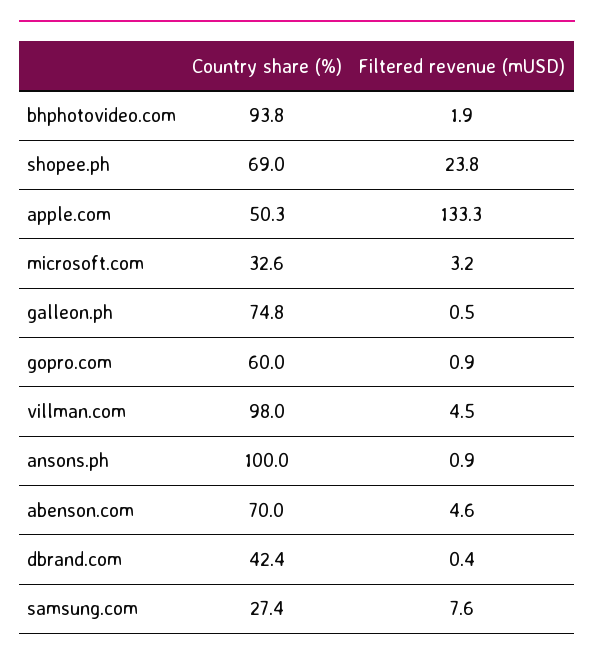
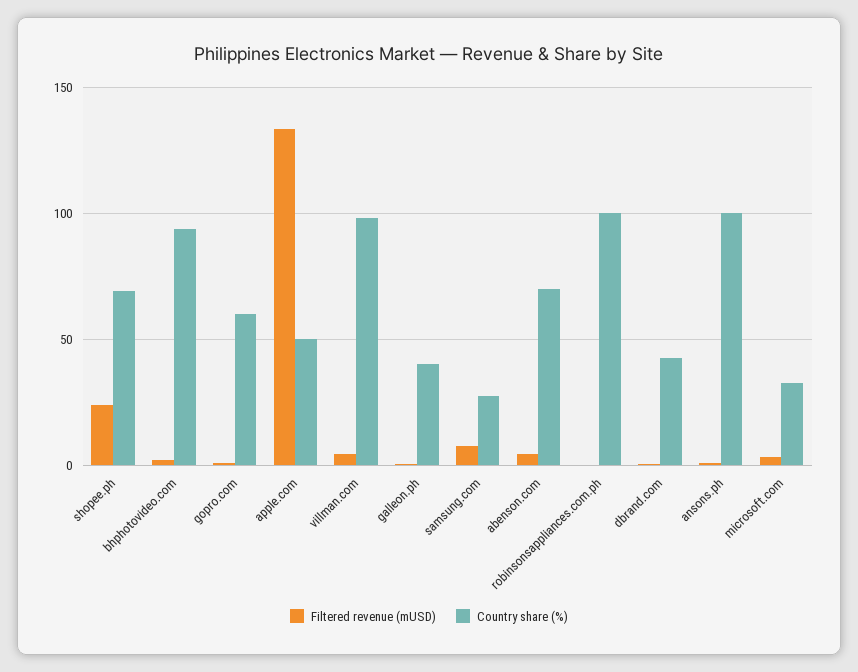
  {
    "Country share (%)": {
      "bhphotovideo.com": 93.8,
      "shopee.ph": 69,
      "apple.com": 50.3,
      "microsoft.com": 32.6,
-     "galleon.ph": 74.8,
+     "galleon.ph": 40,
      "gopro.com": 60,
      "villman.com": 98,
      "ansons.ph": 100,
      "abenson.com": 70,
      "dbrand.com": 42.4,
-     "samsung.com": 27.4
+     "samsung.com": 27.4,
+     "robinsonsappliances.com.ph": 100
    },
    "Filtered revenue (mUSD)": {
      "bhphotovideo.com": 1.9,
      "shopee.ph": 23.8,
      "apple.com": 133.3,
      "microsoft.com": 3.2,
      "galleon.ph": 0.5,
      "gopro.com": 0.9,
      "villman.com": 4.5,
      "ansons.ph": 0.9,
      "abenson.com": 4.6,
      "dbrand.com": 0.4,
-     "samsung.com": 7.6
+     "samsung.com": 7.6,
+     "robinsonsappliances.com.ph": 0
    }
  }

